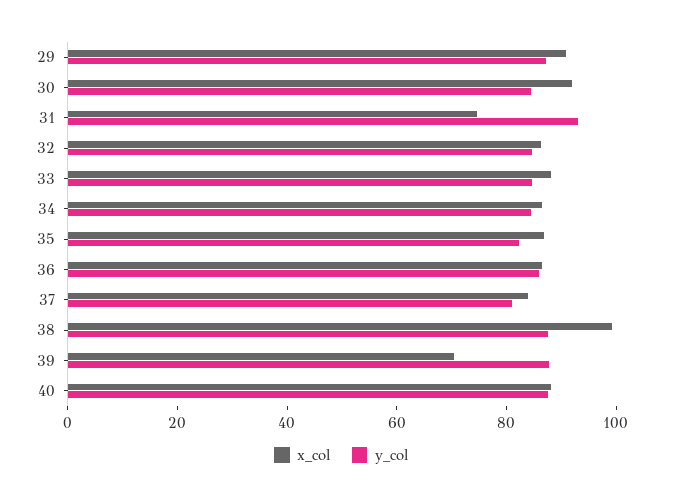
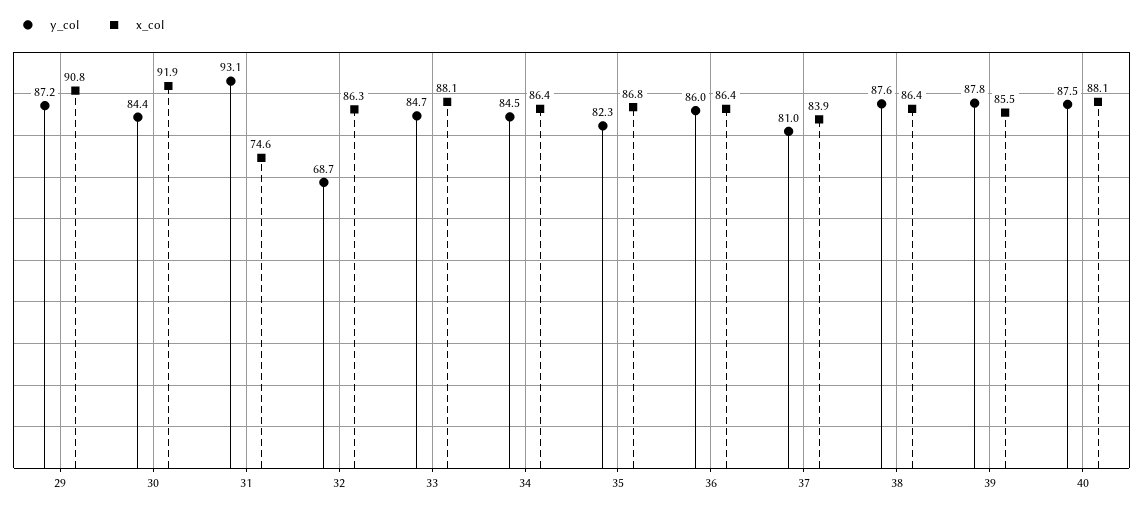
  {
    "x_col": {
      "29": 90.8,
      "30": 91.9,
      "31": 74.6,
      "32": 86.3,
      "33": 88.1,
      "34": 86.4,
      "35": 86.8,
      "36": 86.4,
      "37": 83.9,
-     "38": 100,
+     "38": 86.4,
-     "39": 70,
+     "39": 85.5,
      "40": 88.1
    },
    "y_col": {
      "29": 87.2,
      "30": 84.4,
      "31": 93.1,
-     "32": 85,
+     "32": 68.7,
      "33": 84.7,
      "34": 84.5,
      "35": 82.3,
      "36": 86,
      "37": 81,
      "38": 87.6,
      "39": 87.8,
      "40": 87.5
    }
  }

